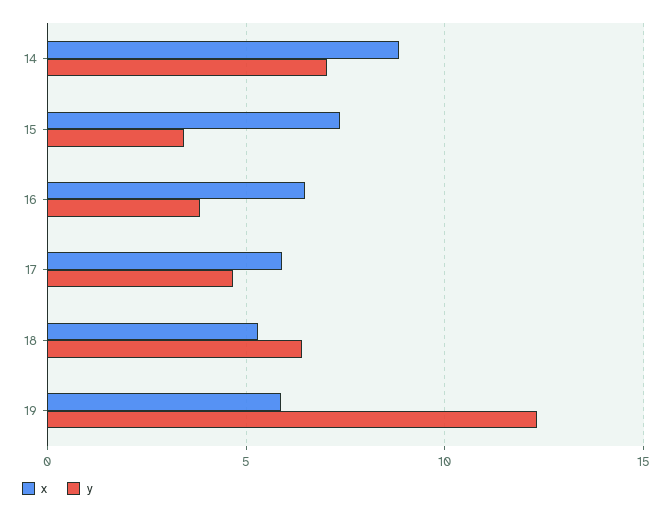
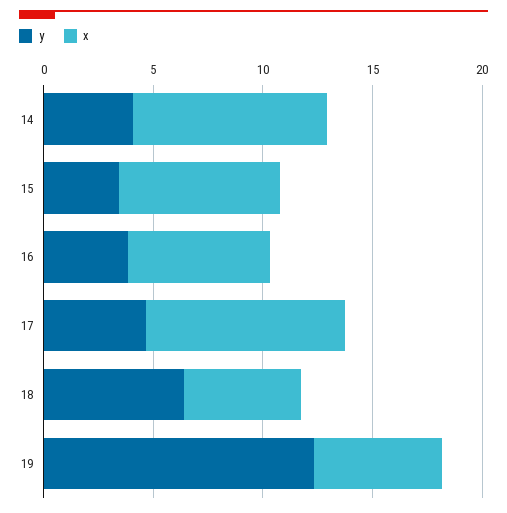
  {
    "x": {
      "14": 9,
      "15": 7.5,
      "16": 6.5,
-     "17": 6,
+     "17": 9,
      "18": 5.5,
      "19": 6
    },
    "y": {
-     "14": 7,
+     "14": 4,
      "15": 3.5,
      "16": 4,
      "17": 4.5,
      "18": 6.5,
      "19": 12.5
    }
  }

